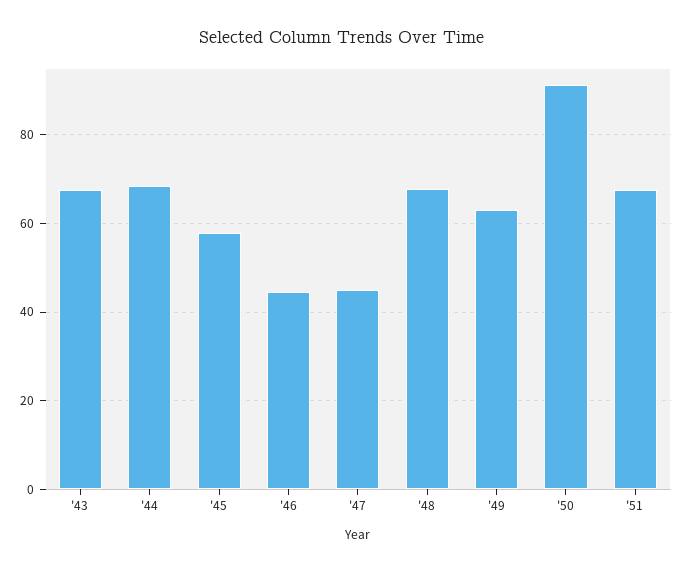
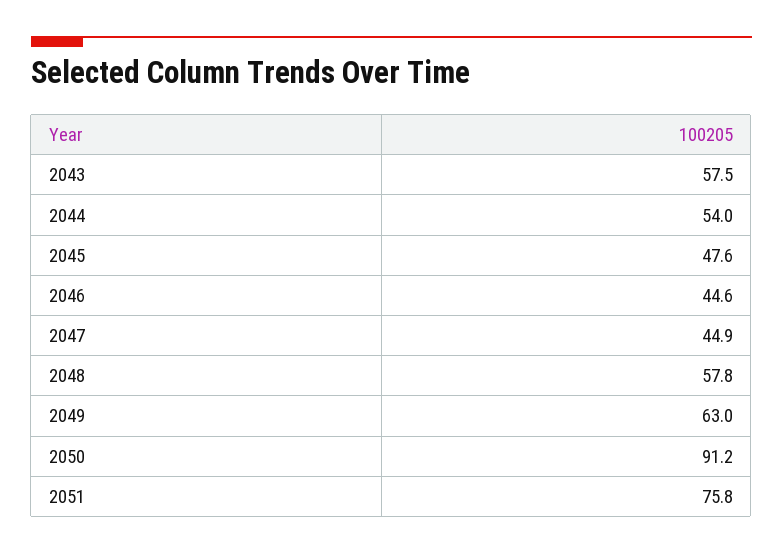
  {
-   "'43": 68,
+   "'43": 57.5,
-   "'44": 68,
+   "'44": 54,
-   "'45": 58,
+   "'45": 47.6,
    "'46": 44.6,
    "'47": 44.9,
-   "'48": 68,
+   "'48": 57.8,
    "'49": 63,
    "'50": 91.2,
-   "'51": 68
+   "'51": 75.8
  }

